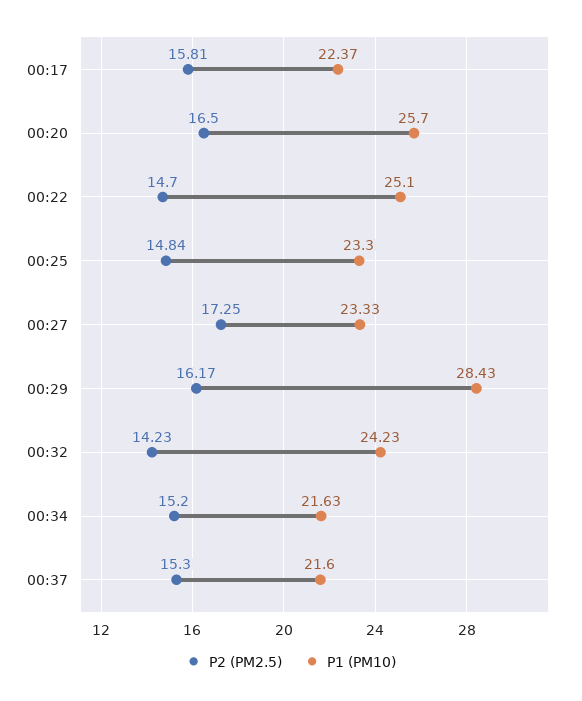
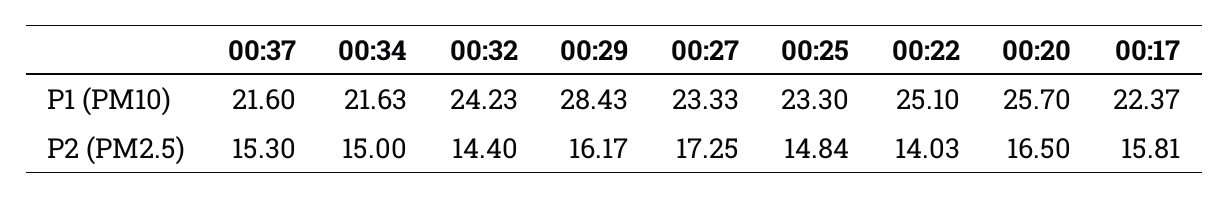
  {
    "P2 (PM2.5)": {
      "00:17": 15.81,
      "00:20": 16.5,
-     "00:22": 14.7,
+     "00:22": 14.03,
      "00:25": 14.84,
      "00:27": 17.25,
      "00:29": 16.17,
-     "00:32": 14.23,
+     "00:32": 14.4,
-     "00:34": 15.2,
+     "00:34": 15,
      "00:37": 15.3
    },
    "P1 (PM10)": {
      "00:17": 22.37,
      "00:20": 25.7,
      "00:22": 25.1,
      "00:25": 23.3,
      "00:27": 23.33,
      "00:29": 28.43,
      "00:32": 24.23,
      "00:34": 21.63,
      "00:37": 21.6
    }
  }

